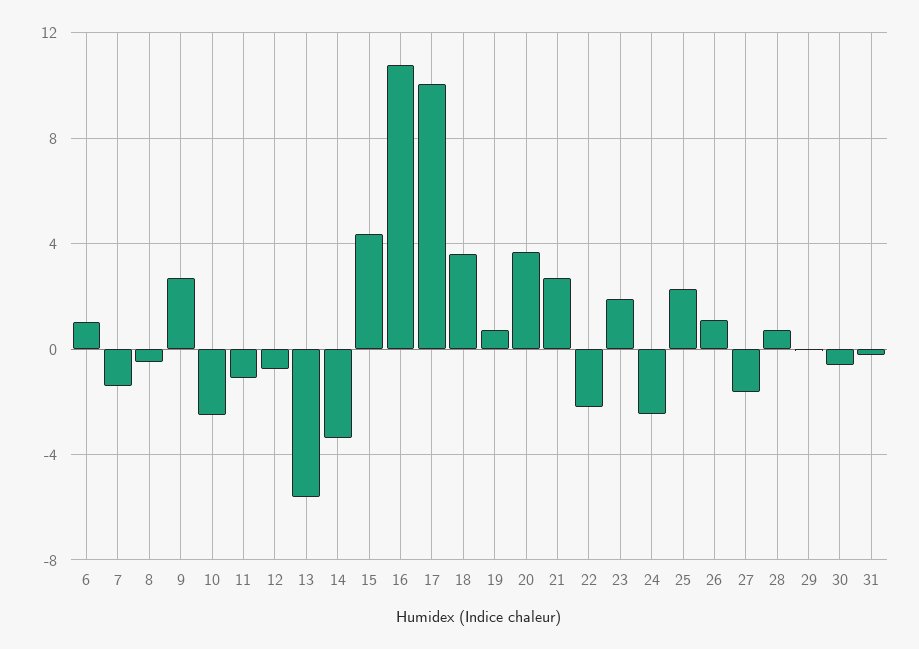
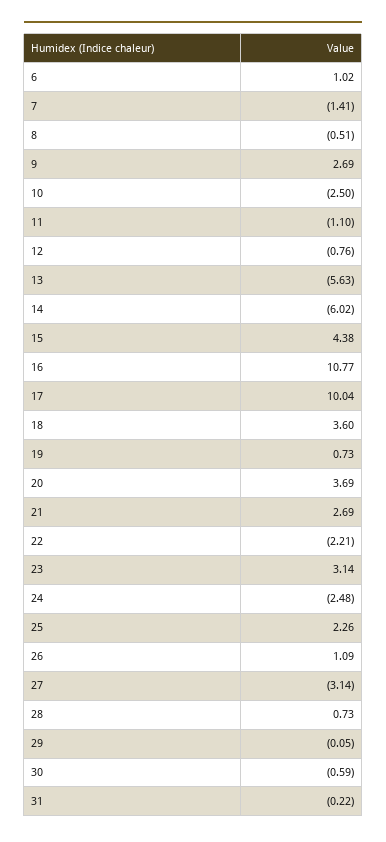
  {
    "6": 1.02,
    "7": -1.41,
    "8": -0.51,
    "9": 2.69,
    "10": -2.5,
    "11": -1.1,
    "12": -0.76,
    "13": -5.63,
-   "14": -3.5,
+   "14": -6.02,
    "15": 4.38,
    "16": 10.77,
    "17": 10.04,
    "18": 3.6,
    "19": 0.73,
    "20": 3.69,
    "21": 2.69,
    "22": -2.21,
-   "23": 2,
+   "23": 3.14,
    "24": -2.48,
    "25": 2.26,
    "26": 1.09,
-   "27": -1.5,
+   "27": -3.14,
    "28": 0.73,
    "29": -0.05,
    "30": -0.59,
    "31": -0.22
  }

